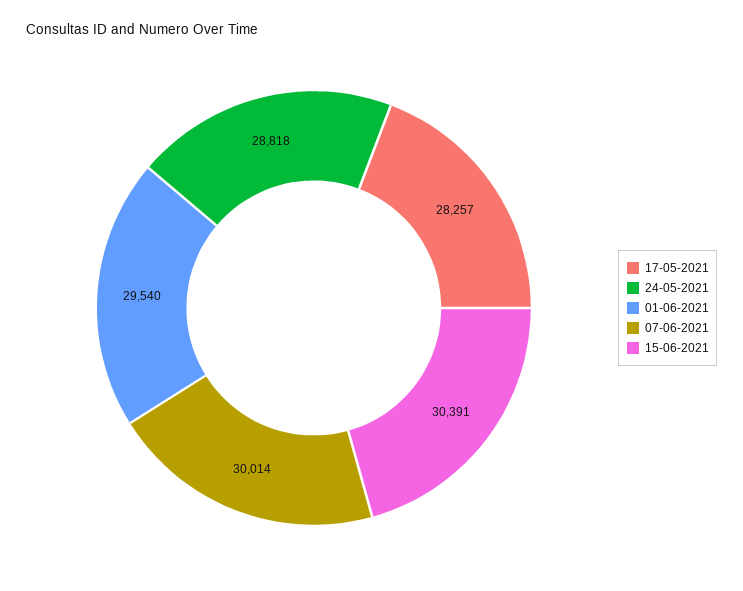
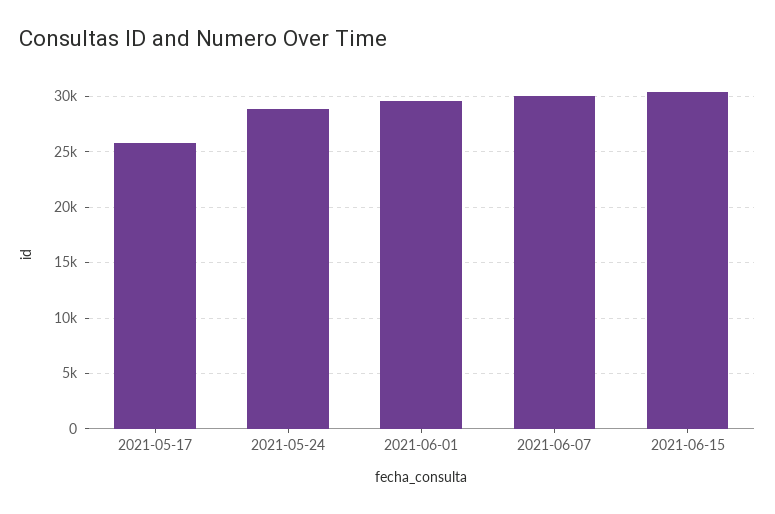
  {
-   "17-05-2021": 28257,
+   "17-05-2021": 26000,
    "24-05-2021": 28818,
    "01-06-2021": 29540,
    "07-06-2021": 30014,
    "15-06-2021": 30391
  }

